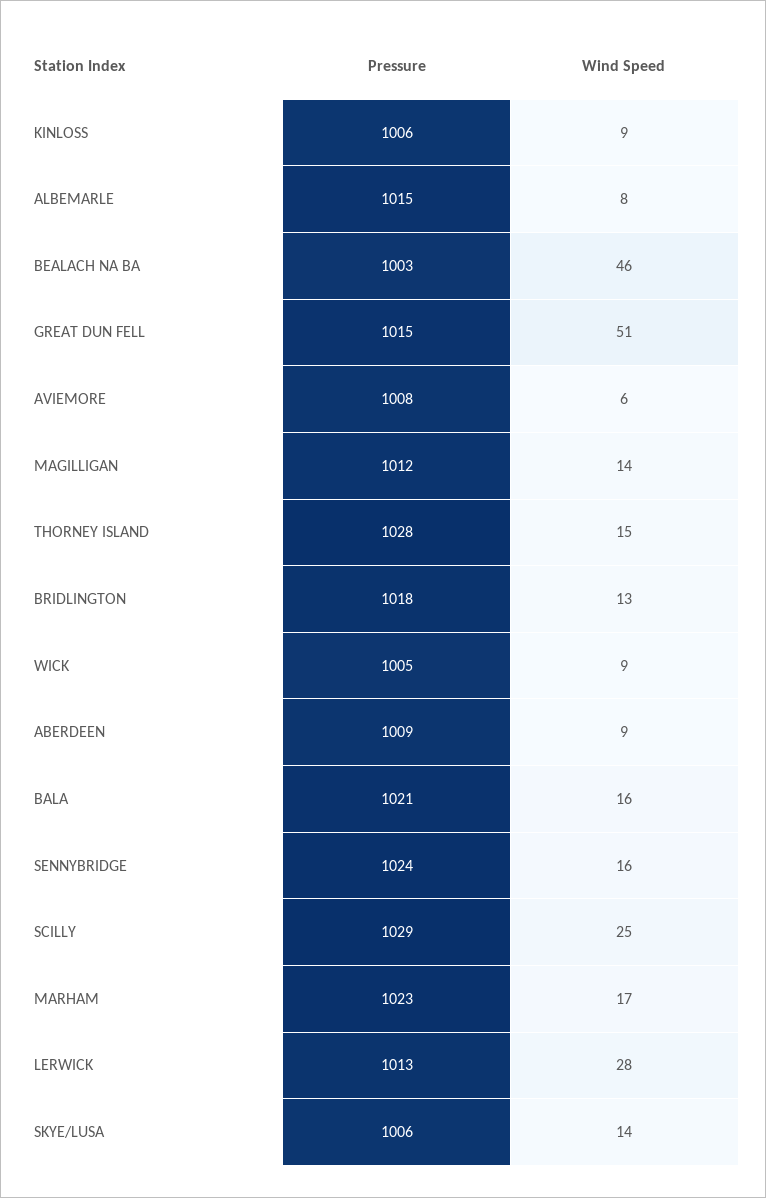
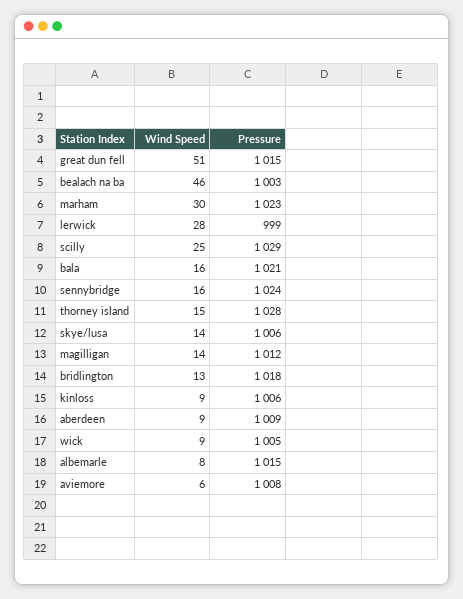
  {
    "Pressure": {
      "KINLOSS": 1006,
      "ALBEMARLE": 1015,
      "BEALACH NA BA": 1003,
      "GREAT DUN FELL": 1015,
      "AVIEMORE": 1008,
      "MAGILLIGAN": 1012,
      "THORNEY ISLAND": 1028,
      "BRIDLINGTON": 1018,
      "WICK": 1005,
      "ABERDEEN": 1009,
      "BALA": 1021,
      "SENNYBRIDGE": 1024,
      "SCILLY": 1029,
      "MARHAM": 1023,
-     "LERWICK": 1013,
+     "LERWICK": 999,
      "SKYE/LUSA": 1006
    },
    "Wind Speed": {
      "KINLOSS": 9,
      "ALBEMARLE": 8,
      "BEALACH NA BA": 46,
      "GREAT DUN FELL": 51,
      "AVIEMORE": 6,
      "MAGILLIGAN": 14,
      "THORNEY ISLAND": 15,
      "BRIDLINGTON": 13,
      "WICK": 9,
      "ABERDEEN": 9,
      "BALA": 16,
      "SENNYBRIDGE": 16,
      "SCILLY": 25,
-     "MARHAM": 17,
+     "MARHAM": 30,
      "LERWICK": 28,
      "SKYE/LUSA": 14
    }
  }

